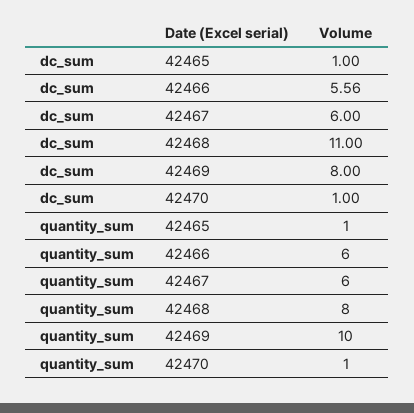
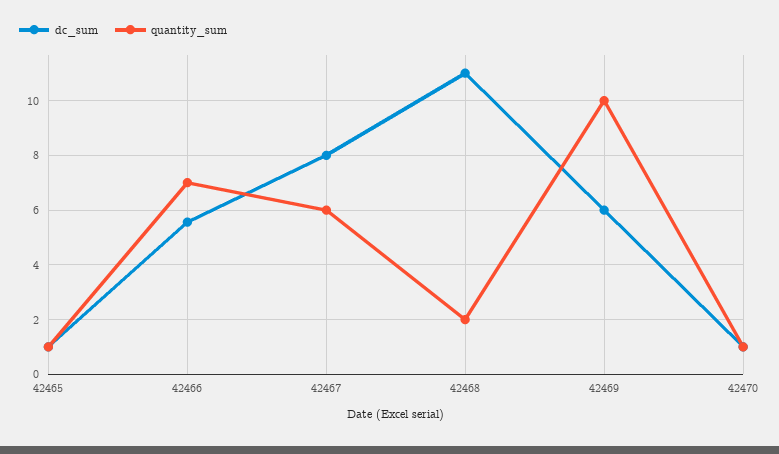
  {
    "dc_sum": {
      "42465": 1,
      "42466": 5.56,
-     "42467": 6,
+     "42467": 8,
      "42468": 11,
-     "42469": 8,
+     "42469": 6,
      "42470": 1
    },
    "quantity_sum": {
      "42465": 1,
-     "42466": 6,
+     "42466": 7,
      "42467": 6,
-     "42468": 8,
+     "42468": 2,
      "42469": 10,
      "42470": 1
    }
  }

